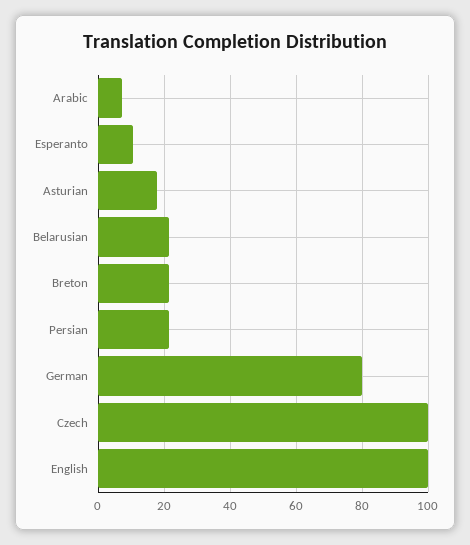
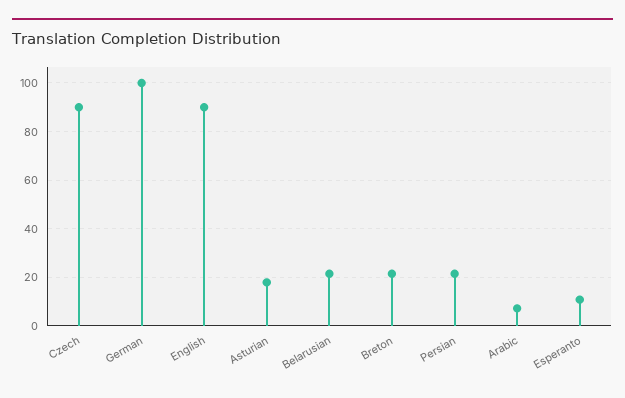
  {
    "Arabic": 8,
    "Esperanto": 10,
    "Asturian": 18,
    "Belarusian": 22,
    "Breton": 22,
    "Persian": 22,
-   "German": 80,
+   "German": 100,
-   "Czech": 100,
+   "Czech": 90,
-   "English": 100
+   "English": 90
  }

